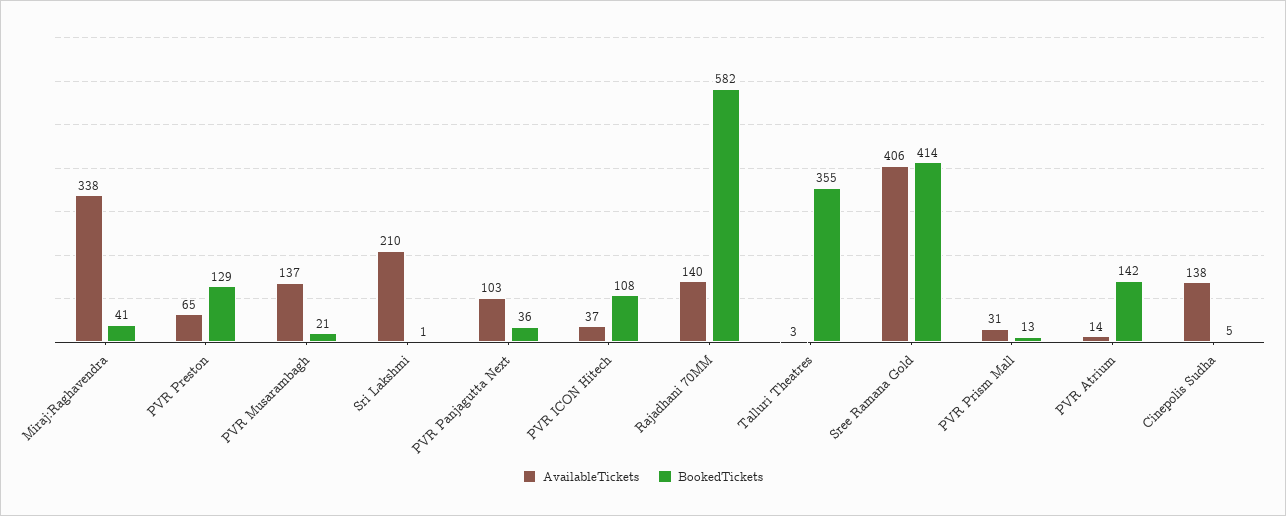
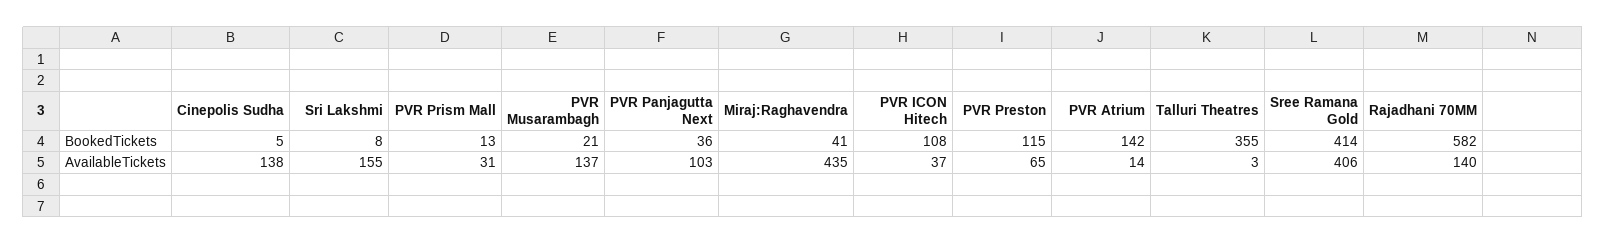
  {
    "AvailableTickets": {
-     "Miraj:Raghavendra": 338,
+     "Miraj:Raghavendra": 435,
      "PVR Preston": 65,
      "PVR Musarambagh": 137,
-     "Sri Lakshmi": 210,
+     "Sri Lakshmi": 155,
      "PVR Panjagutta Next": 103,
      "PVR ICON Hitech": 37,
      "Rajadhani 70MM": 140,
      "Talluri Theatres": 3,
      "Sree Ramana Gold": 406,
      "PVR Prism Mall": 31,
      "PVR Atrium": 14,
      "Cinepolis Sudha": 138
    },
    "BookedTickets": {
      "Miraj:Raghavendra": 41,
-     "PVR Preston": 129,
+     "PVR Preston": 115,
      "PVR Musarambagh": 21,
-     "Sri Lakshmi": 1,
+     "Sri Lakshmi": 8,
      "PVR Panjagutta Next": 36,
      "PVR ICON Hitech": 108,
      "Rajadhani 70MM": 582,
      "Talluri Theatres": 355,
      "Sree Ramana Gold": 414,
      "PVR Prism Mall": 13,
      "PVR Atrium": 142,
      "Cinepolis Sudha": 5
    }
  }

